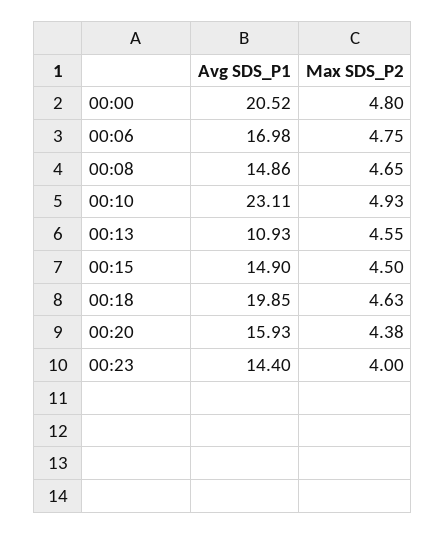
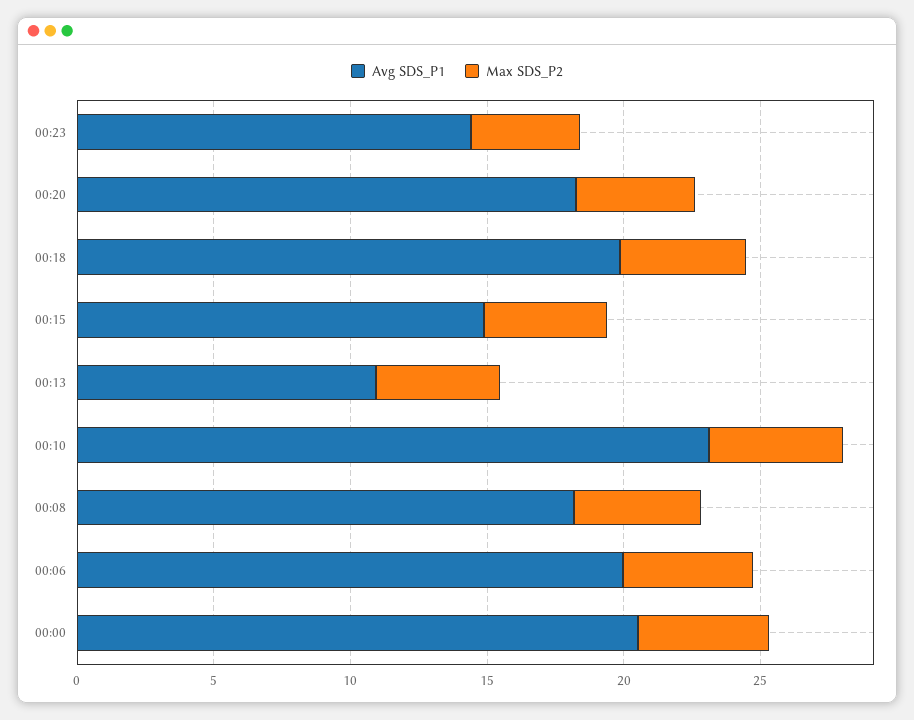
  {
    "Avg SDS_P1": {
      "00:00": 20.52,
-     "00:06": 16.98,
+     "00:06": 20,
-     "00:08": 14.86,
+     "00:08": 18,
      "00:10": 23.11,
      "00:13": 10.93,
      "00:15": 14.9,
      "00:18": 19.85,
-     "00:20": 15.93,
+     "00:20": 18,
      "00:23": 14.4
    },
    "Max SDS_P2": {
      "00:00": 4.8,
      "00:06": 4.75,
      "00:08": 4.65,
      "00:10": 4.93,
      "00:13": 4.55,
      "00:15": 4.5,
      "00:18": 4.63,
      "00:20": 4.38,
      "00:23": 4
    }
  }

